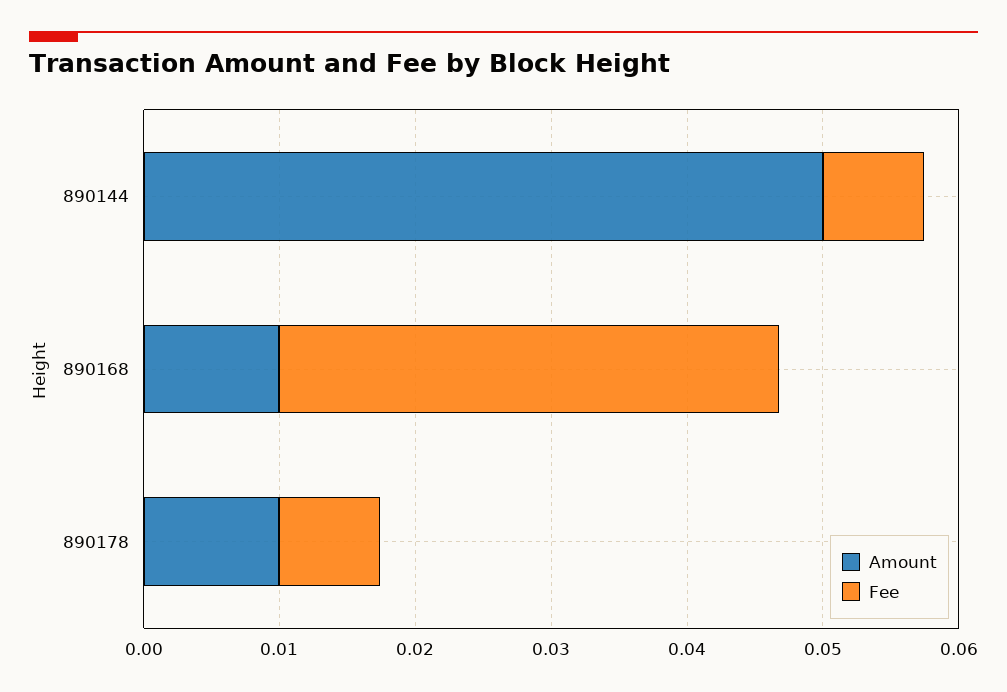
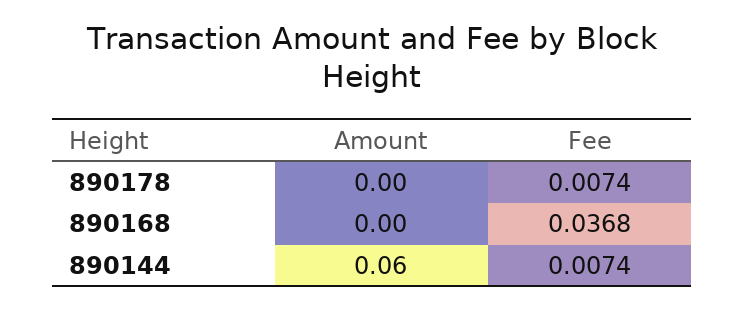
  {
    "Amount": {
-     "890144": 0.05,
+     "890144": 0.06,
-     "890168": 0.01,
+     "890168": 0,
-     "890178": 0.01
+     "890178": 0
    },
    "Fee": {
      "890144": 0.0074,
      "890168": 0.0368,
      "890178": 0.0074
    }
  }

